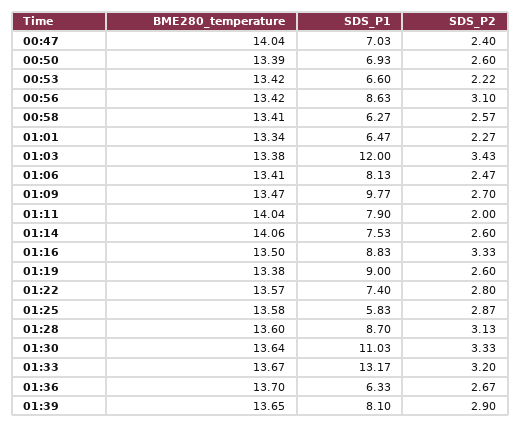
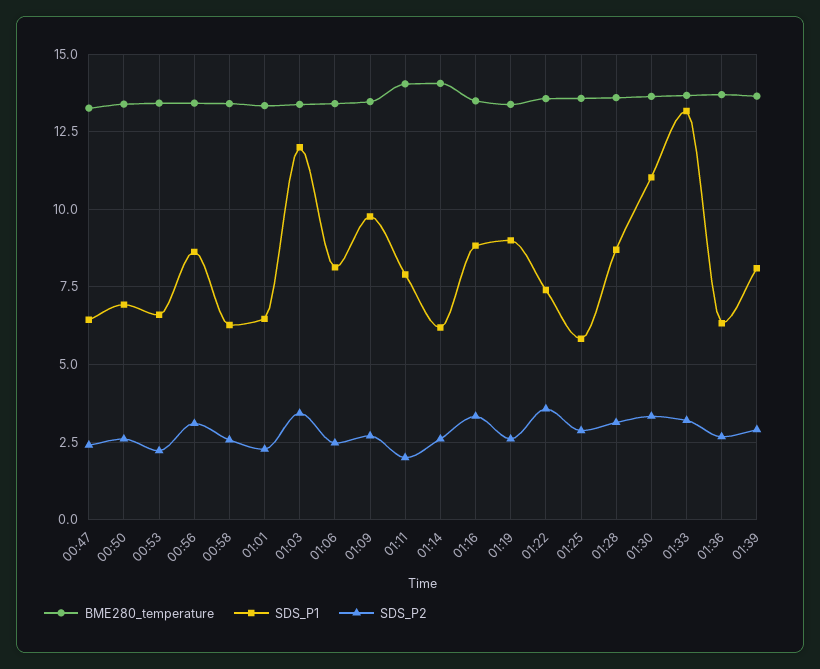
  {
    "BME280_temperature": {
-     "00:47": 14.04,
+     "00:47": 13.25,
      "00:50": 13.39,
      "00:53": 13.42,
      "00:56": 13.42,
      "00:58": 13.41,
      "01:01": 13.34,
      "01:03": 13.38,
      "01:06": 13.41,
      "01:09": 13.47,
      "01:11": 14.04,
      "01:14": 14.06,
      "01:16": 13.5,
      "01:19": 13.38,
      "01:22": 13.57,
      "01:25": 13.58,
      "01:28": 13.6,
      "01:30": 13.64,
      "01:33": 13.67,
      "01:36": 13.7,
      "01:39": 13.65
    },
    "SDS_P1": {
-     "00:47": 7.03,
+     "00:47": 6.5,
      "00:50": 6.93,
      "00:53": 6.6,
      "00:56": 8.63,
      "00:58": 6.27,
      "01:01": 6.47,
      "01:03": 12,
      "01:06": 8.13,
      "01:09": 9.77,
      "01:11": 7.9,
-     "01:14": 7.53,
+     "01:14": 6.25,
      "01:16": 8.83,
      "01:19": 9,
      "01:22": 7.4,
      "01:25": 5.83,
      "01:28": 8.7,
      "01:30": 11.03,
      "01:33": 13.17,
      "01:36": 6.33,
      "01:39": 8.1
    },
    "SDS_P2": {
      "00:47": 2.4,
      "00:50": 2.6,
      "00:53": 2.22,
      "00:56": 3.1,
      "00:58": 2.57,
      "01:01": 2.27,
      "01:03": 3.43,
      "01:06": 2.47,
      "01:09": 2.7,
      "01:11": 2,
      "01:14": 2.6,
      "01:16": 3.33,
      "01:19": 2.6,
-     "01:22": 2.8,
+     "01:22": 3.5,
      "01:25": 2.87,
      "01:28": 3.13,
      "01:30": 3.33,
      "01:33": 3.2,
      "01:36": 2.67,
      "01:39": 2.9
    }
  }

